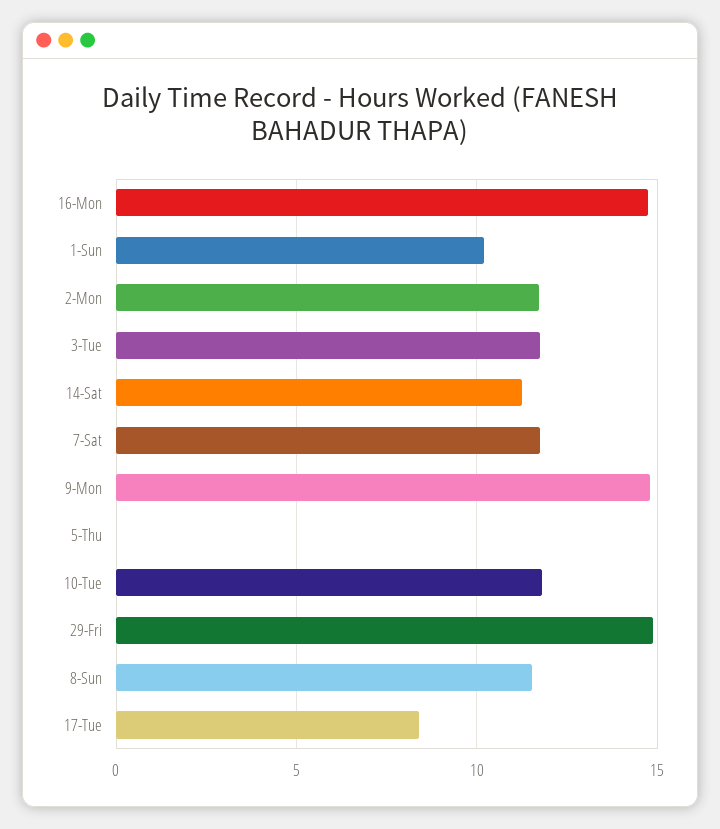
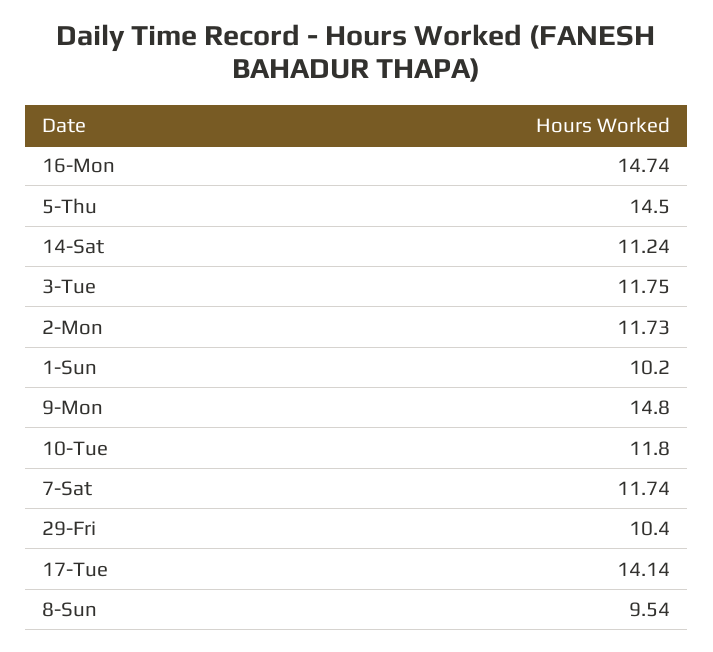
  {
    "16-Mon": 14.74,
    "1-Sun": 10.2,
    "2-Mon": 11.73,
    "3-Tue": 11.75,
    "14-Sat": 11.24,
    "7-Sat": 11.74,
    "9-Mon": 14.8,
-   "5-Thu": 0,
+   "5-Thu": 14.5,
    "10-Tue": 11.8,
-   "29-Fri": 15,
+   "29-Fri": 10.4,
-   "8-Sun": 11.5,
+   "8-Sun": 9.54,
-   "17-Tue": 8.5
+   "17-Tue": 14.14
  }

